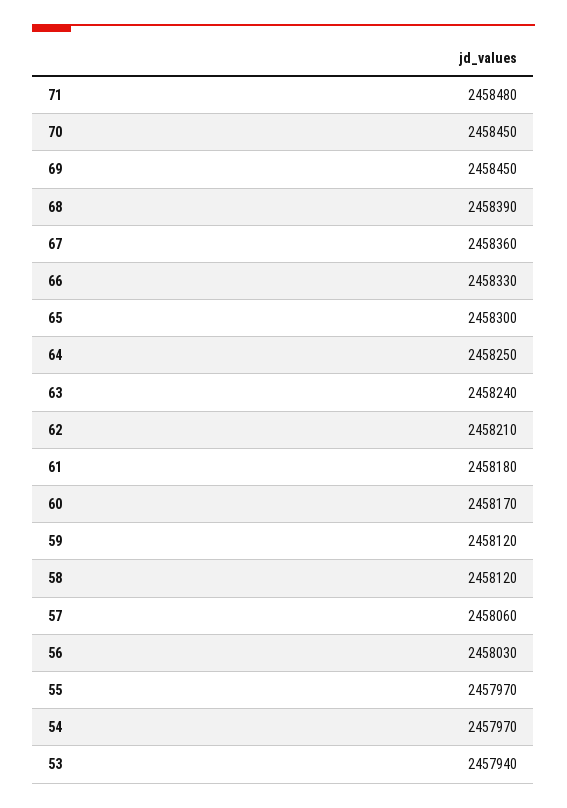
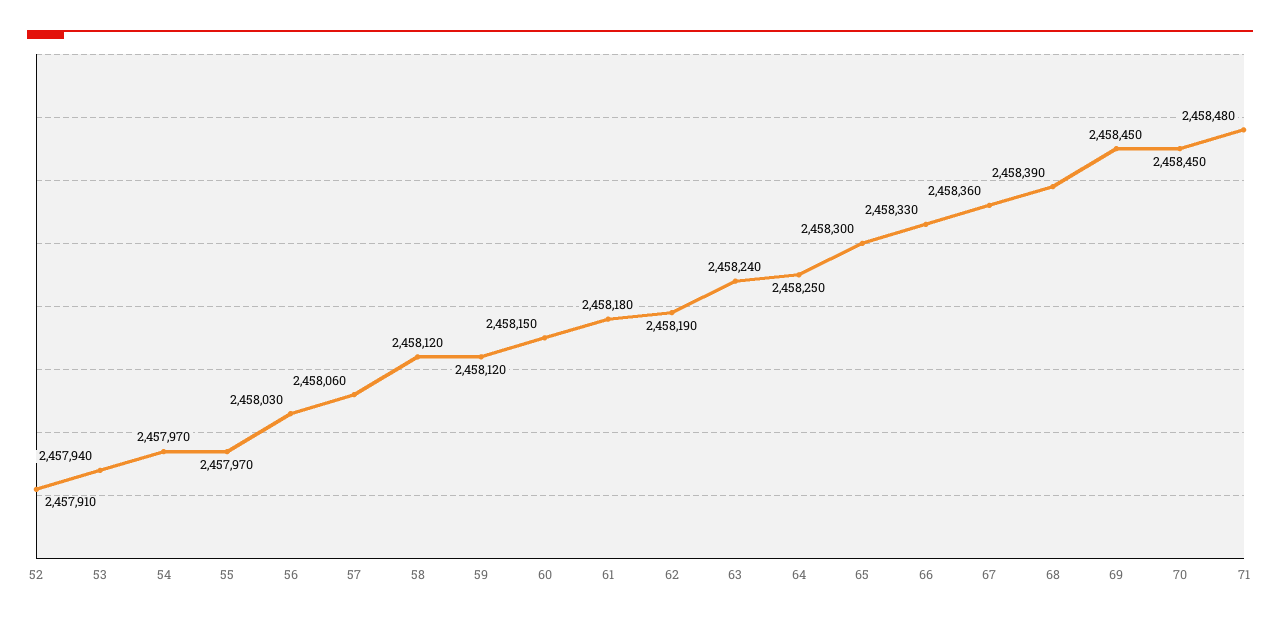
  {
    "71": 2458480,
    "70": 2458450,
    "69": 2458450,
    "68": 2458390,
    "67": 2458360,
    "66": 2458330,
    "65": 2458300,
    "64": 2458250,
    "63": 2458240,
-   "62": 2458210,
+   "62": 2458190,
    "61": 2458180,
-   "60": 2458170,
+   "60": 2458150,
    "59": 2458120,
    "58": 2458120,
    "57": 2458060,
    "56": 2458030,
    "55": 2457970,
    "54": 2457970,
-   "53": 2457940
+   "53": 2457940,
+   "52": 2457910
  }

